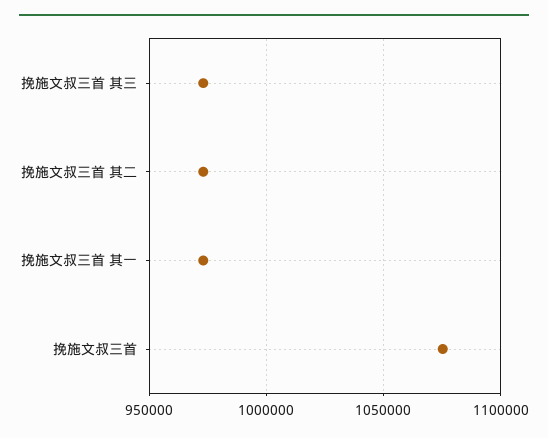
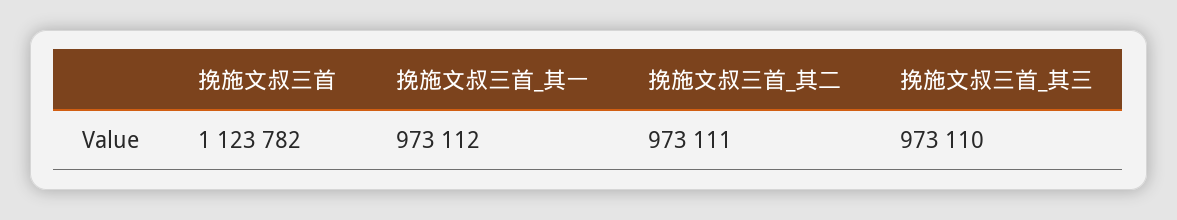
  {
    "挽施文叔三首 其三": 973110,
    "挽施文叔三首 其二": 973111,
    "挽施文叔三首 其一": 973112,
-   "挽施文叔三首": 1075000
+   "挽施文叔三首": 1123782
  }

